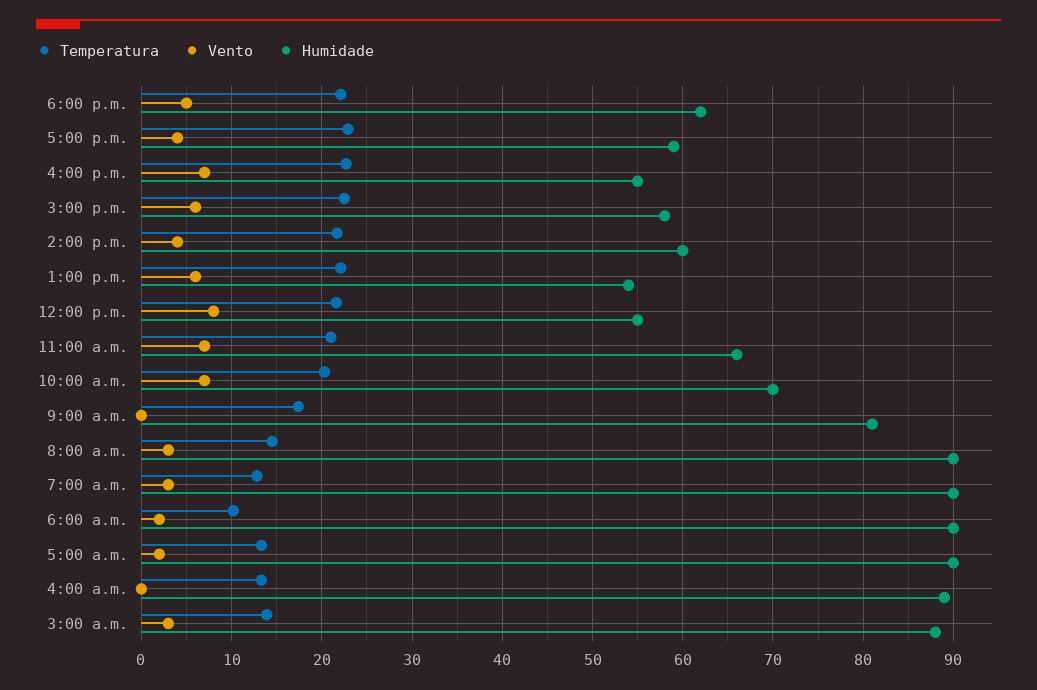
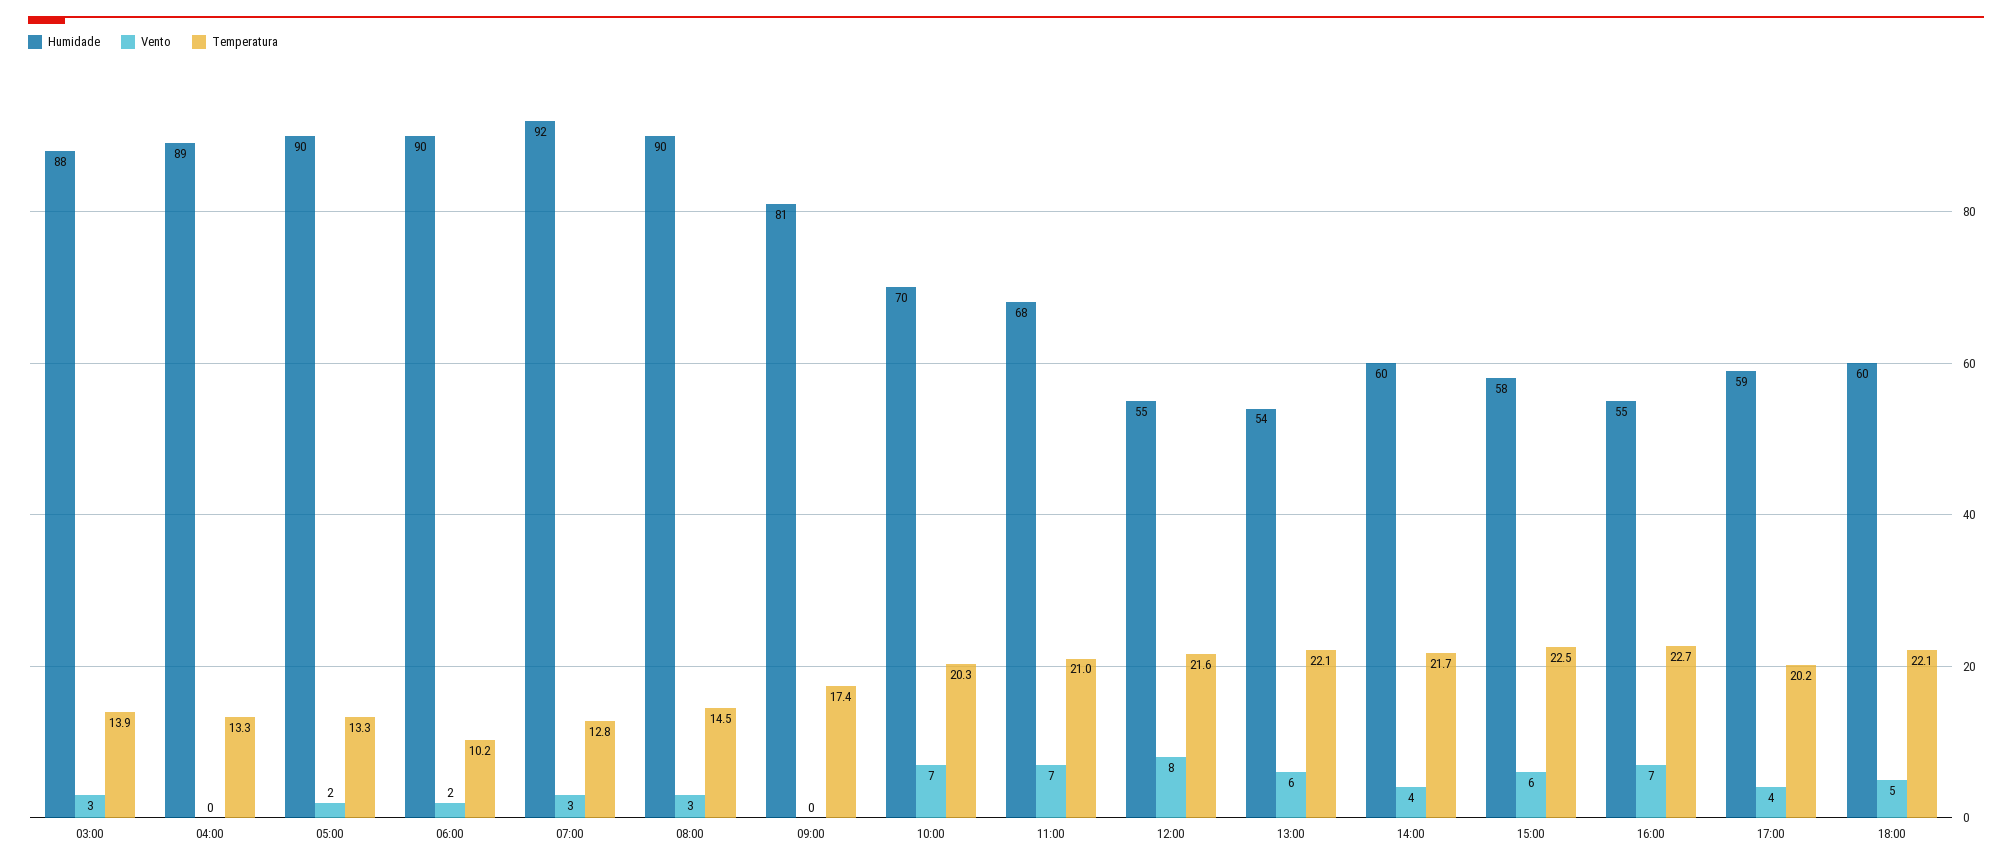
  {
    "Temperatura": {
      "6:00 p.m.": 22.1,
-     "5:00 p.m.": 23,
+     "5:00 p.m.": 20.2,
      "4:00 p.m.": 22.7,
      "3:00 p.m.": 22.5,
      "2:00 p.m.": 21.7,
      "1:00 p.m.": 22.1,
      "12:00 p.m.": 21.6,
      "11:00 a.m.": 21,
      "10:00 a.m.": 20.3,
      "9:00 a.m.": 17.4,
      "8:00 a.m.": 14.5,
      "7:00 a.m.": 12.8,
      "6:00 a.m.": 10.2,
      "5:00 a.m.": 13.3,
      "4:00 a.m.": 13.3,
      "3:00 a.m.": 13.9
    },
    "Vento": {
      "6:00 p.m.": 5,
      "5:00 p.m.": 4,
      "4:00 p.m.": 7,
      "3:00 p.m.": 6,
      "2:00 p.m.": 4,
      "1:00 p.m.": 6,
      "12:00 p.m.": 8,
      "11:00 a.m.": 7,
      "10:00 a.m.": 7,
      "9:00 a.m.": 0,
      "8:00 a.m.": 3,
      "7:00 a.m.": 3,
      "6:00 a.m.": 2,
      "5:00 a.m.": 2,
      "4:00 a.m.": 0,
      "3:00 a.m.": 3
    },
    "Humidade": {
-     "6:00 p.m.": 62,
+     "6:00 p.m.": 60,
      "5:00 p.m.": 59,
      "4:00 p.m.": 55,
      "3:00 p.m.": 58,
      "2:00 p.m.": 60,
      "1:00 p.m.": 54,
      "12:00 p.m.": 55,
-     "11:00 a.m.": 66,
+     "11:00 a.m.": 68,
      "10:00 a.m.": 70,
      "9:00 a.m.": 81,
      "8:00 a.m.": 90,
-     "7:00 a.m.": 90,
+     "7:00 a.m.": 92,
      "6:00 a.m.": 90,
      "5:00 a.m.": 90,
      "4:00 a.m.": 89,
      "3:00 a.m.": 88
    }
  }

